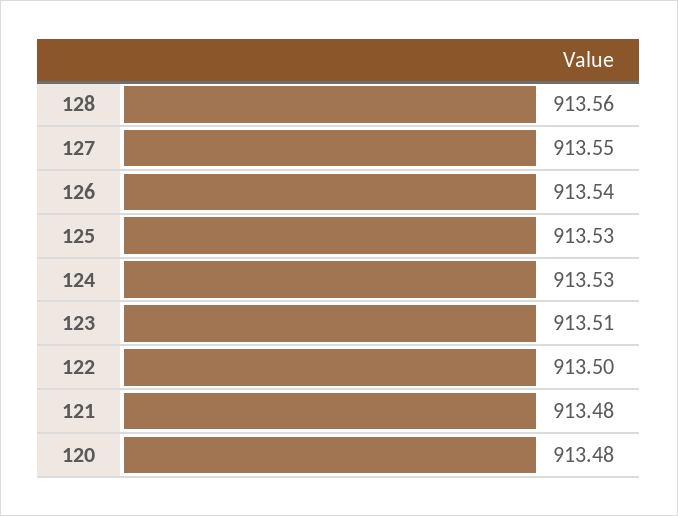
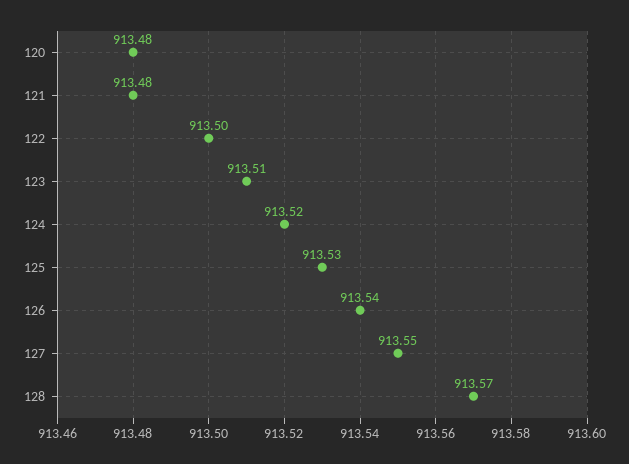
  {
-   "128": 913.56,
+   "128": 913.57,
    "127": 913.55,
    "126": 913.54,
    "125": 913.53,
-   "124": 913.53,
+   "124": 913.52,
    "123": 913.51,
    "122": 913.5,
    "121": 913.48,
    "120": 913.48
  }

